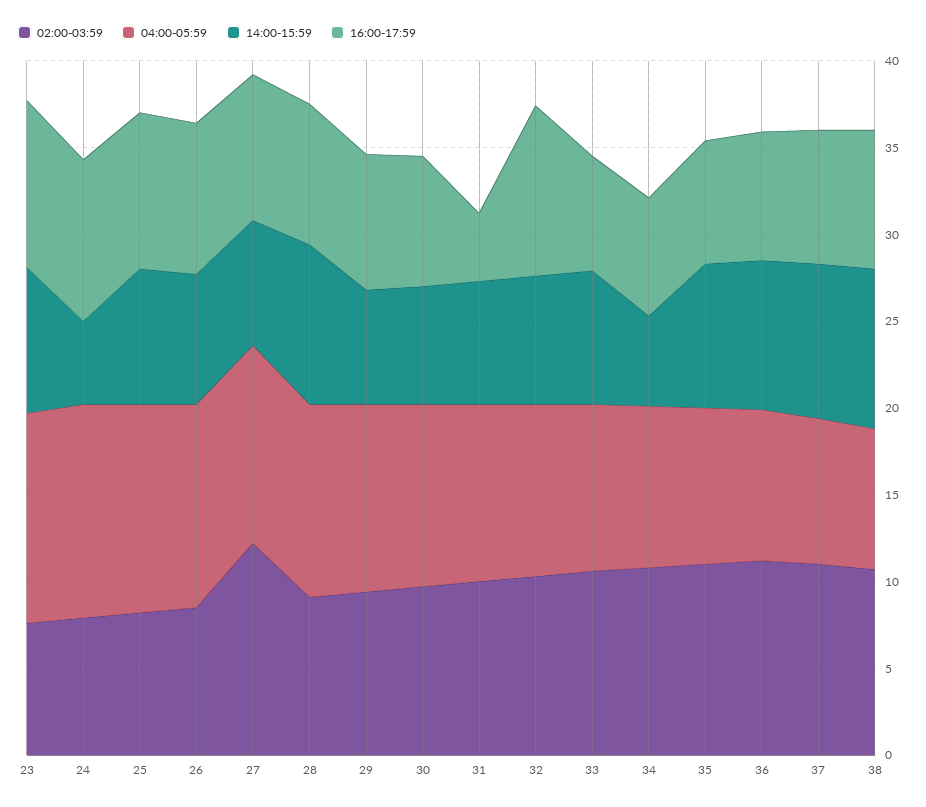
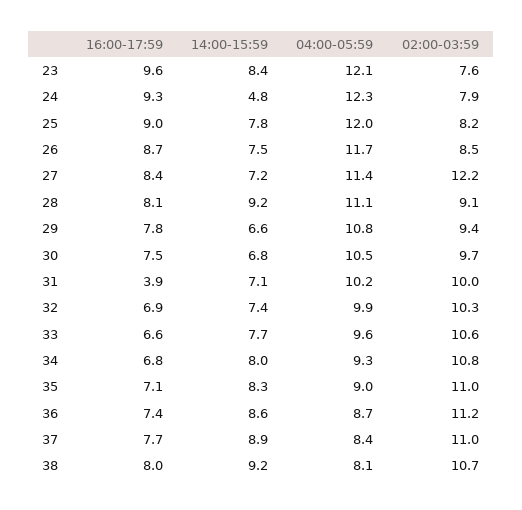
  {
    "02:00-03:59": {
      "23": 7.6,
      "24": 7.9,
      "25": 8.2,
      "26": 8.5,
      "27": 12.2,
      "28": 9.1,
      "29": 9.4,
      "30": 9.7,
      "31": 10,
      "32": 10.3,
      "33": 10.6,
      "34": 10.8,
      "35": 11,
      "36": 11.2,
      "37": 11,
      "38": 10.7
    },
    "04:00-05:59": {
      "23": 12.1,
      "24": 12.3,
      "25": 12,
      "26": 11.7,
      "27": 11.4,
      "28": 11.1,
      "29": 10.8,
      "30": 10.5,
      "31": 10.2,
      "32": 9.9,
      "33": 9.6,
      "34": 9.3,
      "35": 9,
      "36": 8.7,
      "37": 8.4,
      "38": 8.1
    },
    "14:00-15:59": {
      "23": 8.4,
      "24": 4.8,
      "25": 7.8,
      "26": 7.5,
      "27": 7.2,
      "28": 9.2,
      "29": 6.6,
      "30": 6.8,
      "31": 7.1,
      "32": 7.4,
      "33": 7.7,
-     "34": 5,
+     "34": 8,
      "35": 8.3,
      "36": 8.6,
      "37": 8.9,
      "38": 9.2
    },
    "16:00-17:59": {
      "23": 9.6,
      "24": 9.3,
      "25": 9,
      "26": 8.7,
      "27": 8.4,
      "28": 8.1,
      "29": 7.8,
      "30": 7.5,
      "31": 3.9,
-     "32": 10,
+     "32": 6.9,
      "33": 6.6,
      "34": 6.8,
      "35": 7.1,
      "36": 7.4,
      "37": 7.7,
      "38": 8
    }
  }

